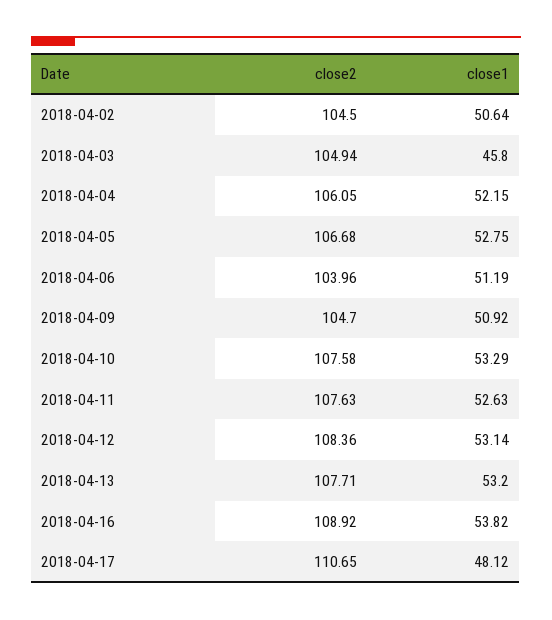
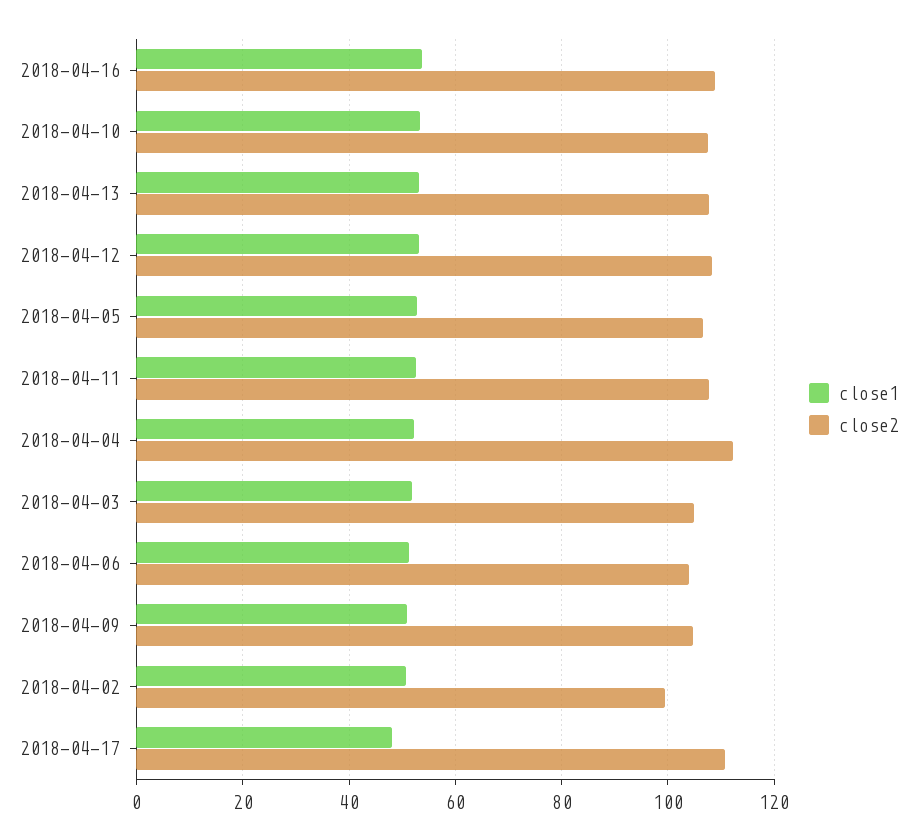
  {
    "close2": {
-     "2018-04-02": 104.5,
+     "2018-04-02": 100,
      "2018-04-03": 104.94,
-     "2018-04-04": 106.05,
+     "2018-04-04": 112,
      "2018-04-05": 106.68,
      "2018-04-06": 103.96,
      "2018-04-09": 104.7,
      "2018-04-10": 107.58,
      "2018-04-11": 107.63,
      "2018-04-12": 108.36,
      "2018-04-13": 107.71,
      "2018-04-16": 108.92,
      "2018-04-17": 110.65
    },
    "close1": {
      "2018-04-02": 50.64,
-     "2018-04-03": 45.8,
+     "2018-04-03": 52,
      "2018-04-04": 52.15,
      "2018-04-05": 52.75,
      "2018-04-06": 51.19,
      "2018-04-09": 50.92,
      "2018-04-10": 53.29,
      "2018-04-11": 52.63,
      "2018-04-12": 53.14,
      "2018-04-13": 53.2,
      "2018-04-16": 53.82,
      "2018-04-17": 48.12
    }
  }

